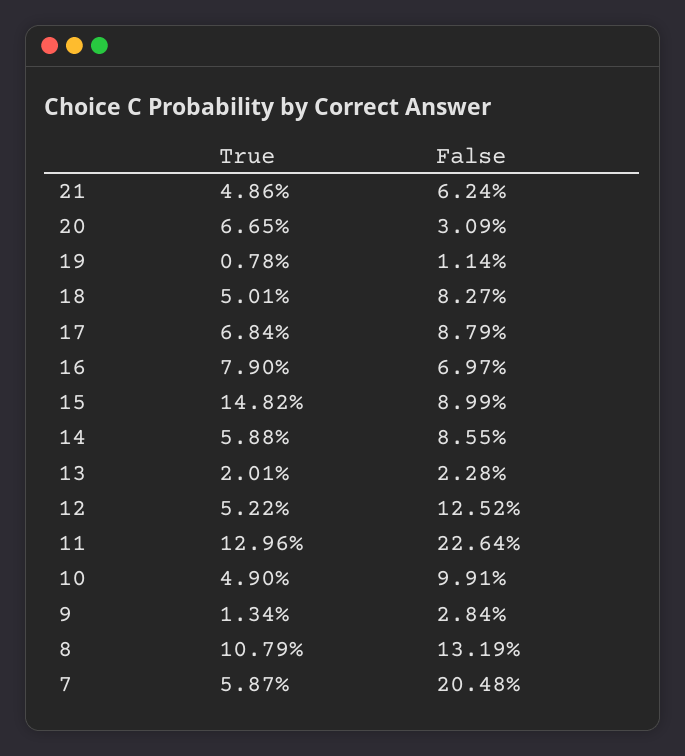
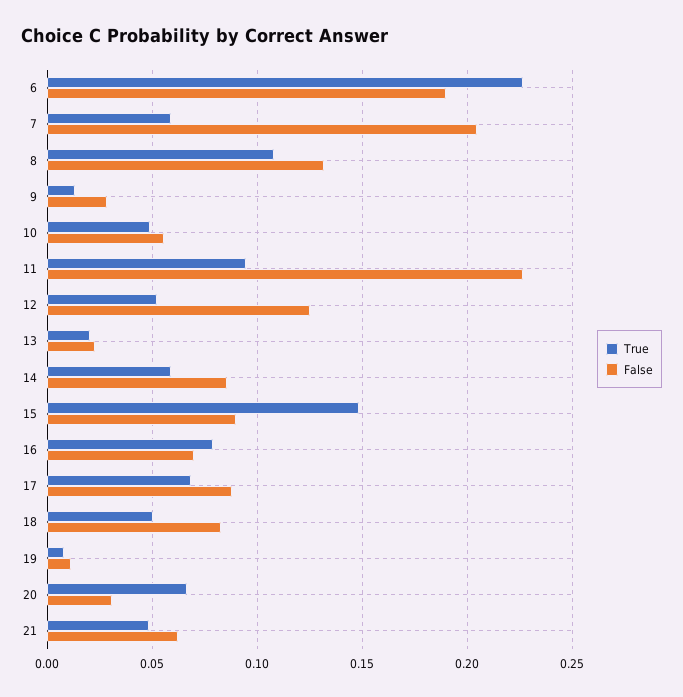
  {
    "True": {
      "21": 0.0486,
      "20": 0.0665,
      "19": 0.0078,
      "18": 0.0501,
      "17": 0.0684,
      "16": 0.079,
      "15": 0.1482,
      "14": 0.0588,
      "13": 0.0201,
      "12": 0.0522,
-     "11": 0.1296,
+     "11": 0.095,
      "10": 0.049,
      "9": 0.0134,
      "8": 0.1079,
-     "7": 0.0587
+     "7": 0.0587,
+     "6": 0.225
    },
    "False": {
      "21": 0.0624,
      "20": 0.0309,
      "19": 0.0114,
      "18": 0.0827,
      "17": 0.0879,
      "16": 0.0697,
      "15": 0.0899,
      "14": 0.0855,
      "13": 0.0228,
      "12": 0.1252,
      "11": 0.2264,
-     "10": 0.0991,
+     "10": 0.055,
      "9": 0.0284,
      "8": 0.1319,
-     "7": 0.2048
+     "7": 0.2048,
+     "6": 0.19
    }
  }

